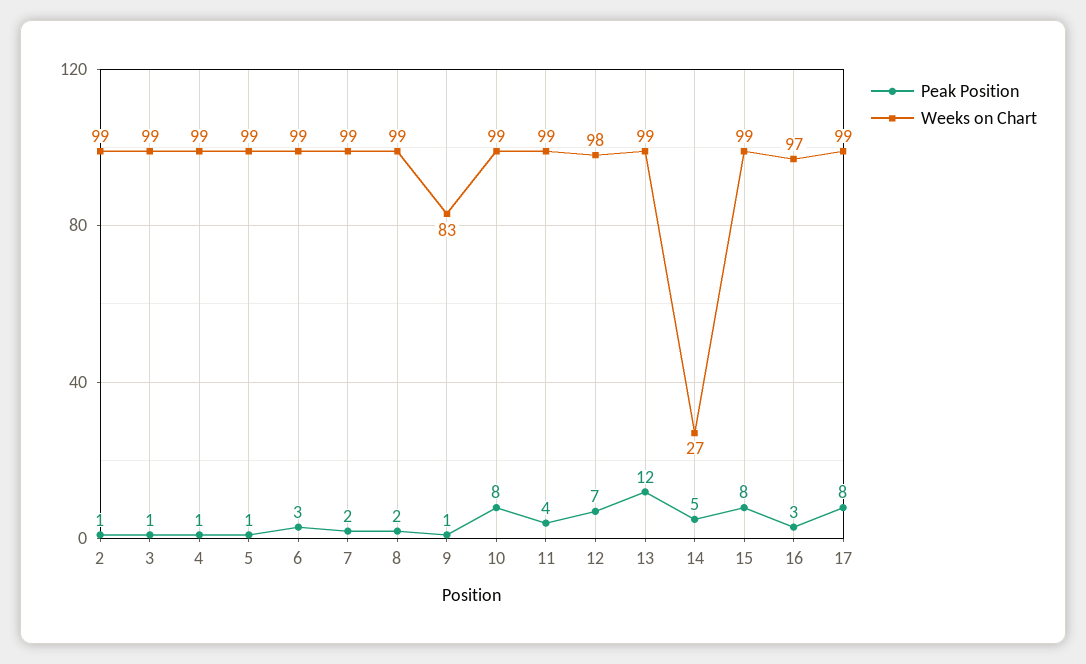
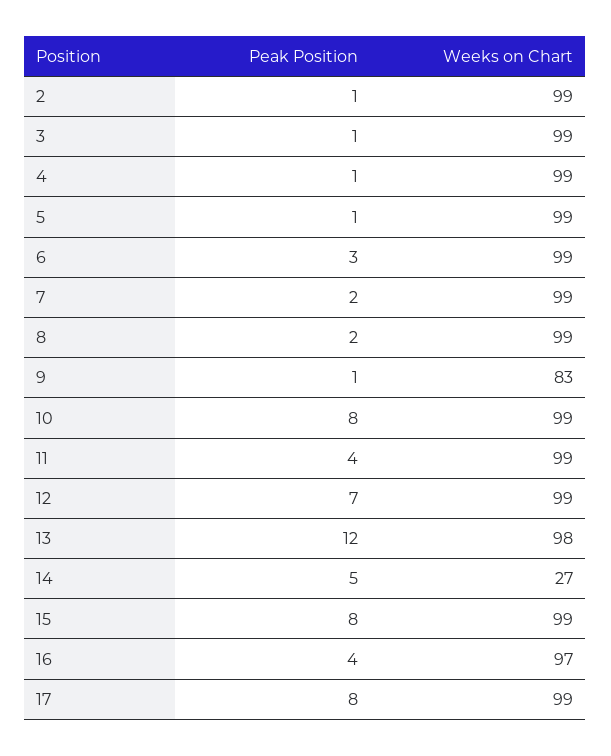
  {
    "Peak Position": {
      "2": 1,
      "3": 1,
      "4": 1,
      "5": 1,
      "6": 3,
      "7": 2,
      "8": 2,
      "9": 1,
      "10": 8,
      "11": 4,
      "12": 7,
      "13": 12,
      "14": 5,
      "15": 8,
-     "16": 3,
+     "16": 4,
      "17": 8
    },
    "Weeks on Chart": {
      "2": 99,
      "3": 99,
      "4": 99,
      "5": 99,
      "6": 99,
      "7": 99,
      "8": 99,
      "9": 83,
      "10": 99,
      "11": 99,
-     "12": 98,
+     "12": 99,
-     "13": 99,
+     "13": 98,
      "14": 27,
      "15": 99,
      "16": 97,
      "17": 99
    }
  }

